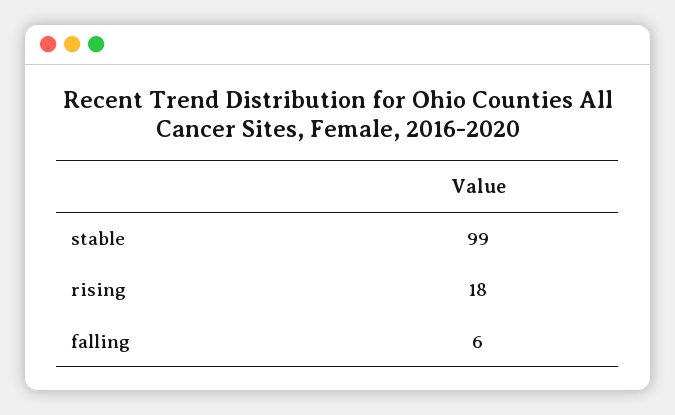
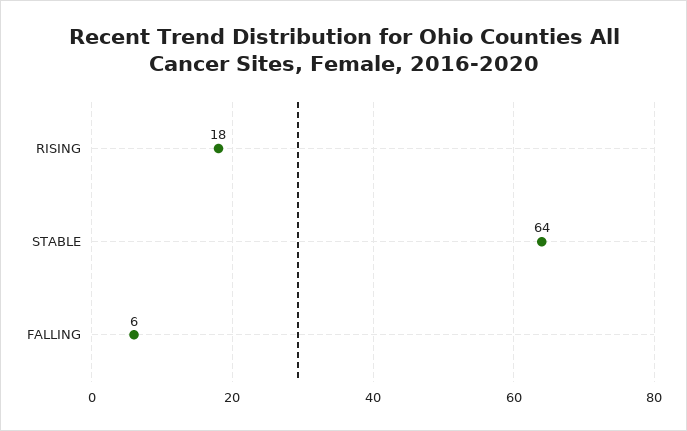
  {
-   "stable": 99,
+   "stable": 64,
    "rising": 18,
    "falling": 6
  }

